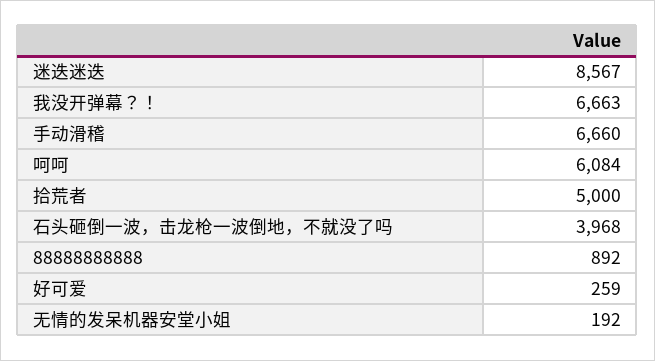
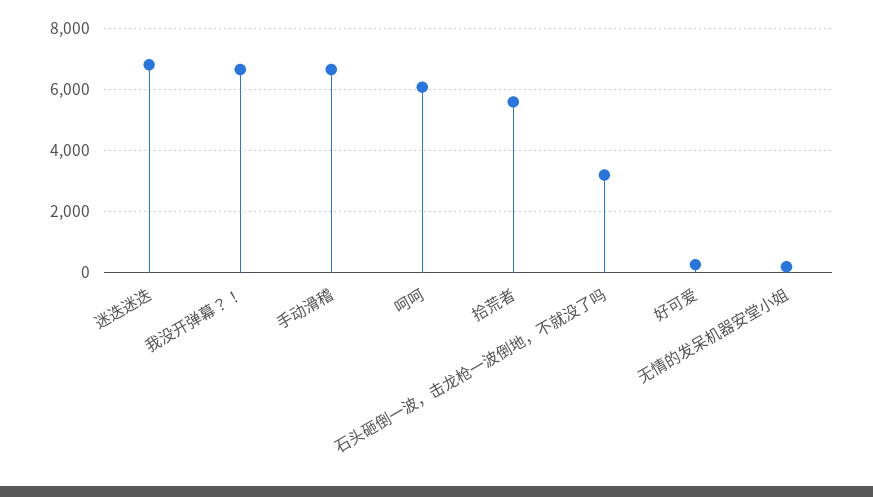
  {
-   "迷迭迷迭": 8567,
+   "迷迭迷迭": 6800,
    "我没开弹幕？！": 6663,
    "手动滑稽": 6660,
    "呵呵": 6084,
-   "拾荒者": 5000,
+   "拾荒者": 5600,
-   "石头砸倒一波，击龙枪一波倒地，不就没了吗": 3968,
+   "石头砸倒一波，击龙枪一波倒地，不就没了吗": 3200,
-   "88888888888": 892,
    "好可爱": 259,
    "无情的发呆机器安堂小姐": 192
  }

